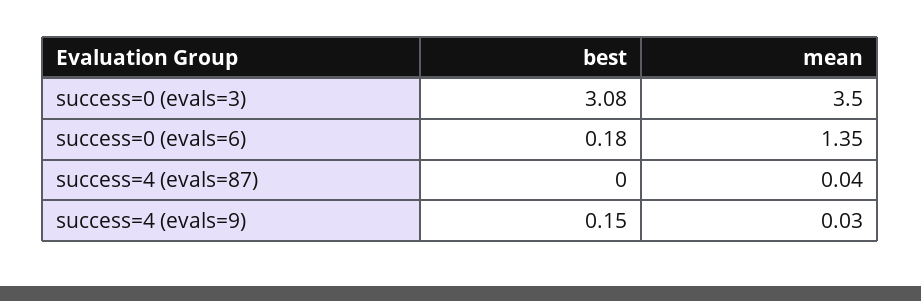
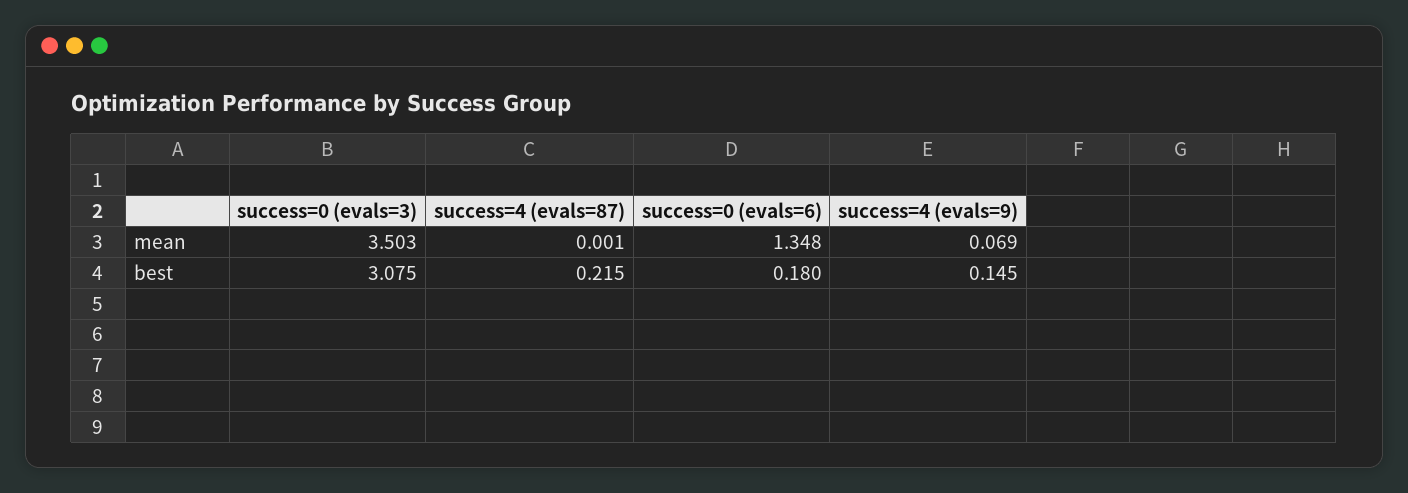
  {
    "best": {
      "success=0 (evals=3)": 3.075,
      "success=0 (evals=6)": 0.18,
-     "success=4 (evals=87)": 0,
+     "success=4 (evals=87)": 0.215,
      "success=4 (evals=9)": 0.145
    },
    "mean": {
      "success=0 (evals=3)": 3.503,
      "success=0 (evals=6)": 1.348,
-     "success=4 (evals=87)": 0.04,
+     "success=4 (evals=87)": 0.001,
-     "success=4 (evals=9)": 0.03
+     "success=4 (evals=9)": 0.069
    }
  }

